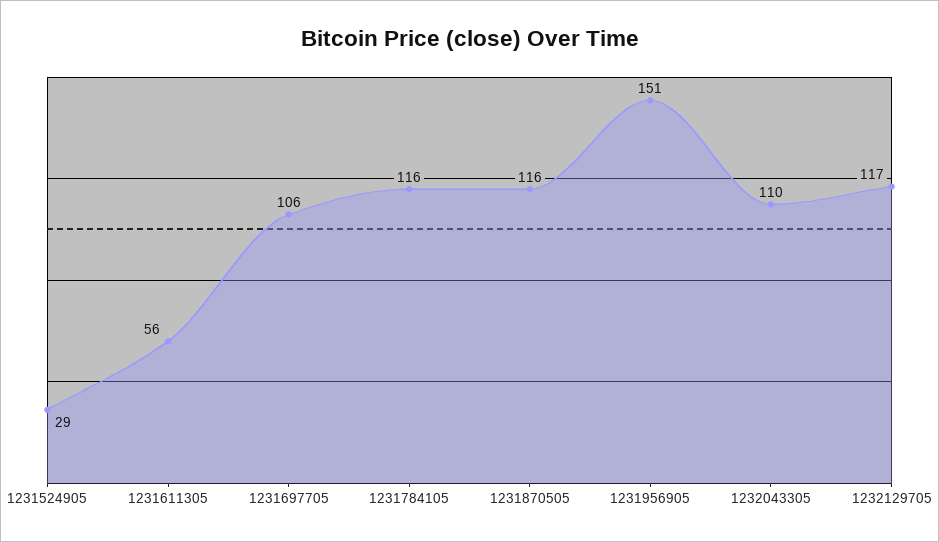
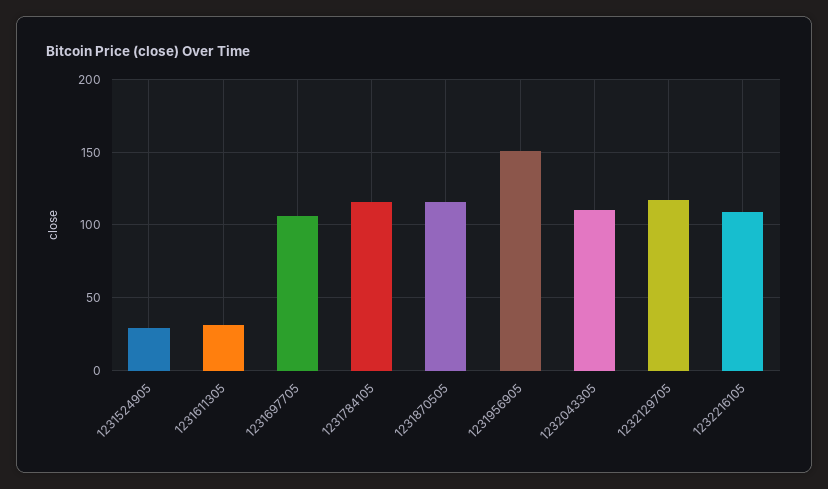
  {
    "1231524905": 29,
-   "1231611305": 56,
+   "1231611305": 30,
    "1231697705": 106,
    "1231784105": 116,
    "1231870505": 116,
    "1231956905": 151,
    "1232043305": 110,
-   "1232129705": 117
+   "1232129705": 117,
+   "1232216105": 110
  }

